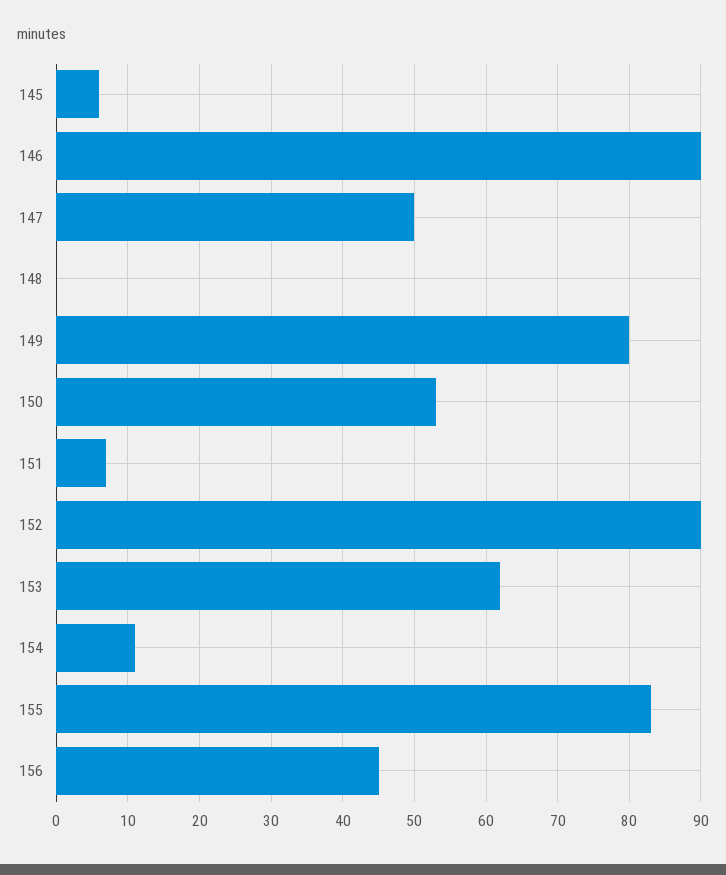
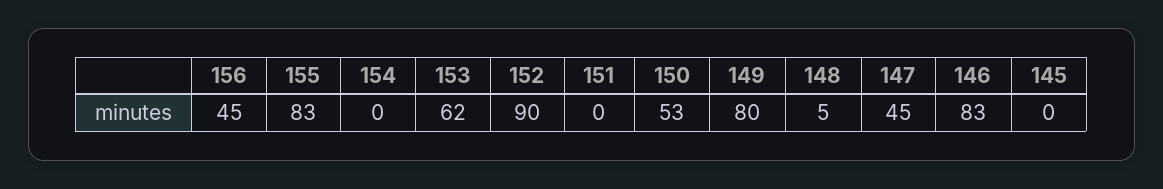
  {
-   "145": 6,
+   "145": 0,
-   "146": 90,
+   "146": 83,
-   "147": 50,
+   "147": 45,
-   "148": 0,
+   "148": 5,
    "149": 80,
    "150": 53,
-   "151": 7,
+   "151": 0,
    "152": 90,
    "153": 62,
-   "154": 11,
+   "154": 0,
    "155": 83,
    "156": 45
  }

